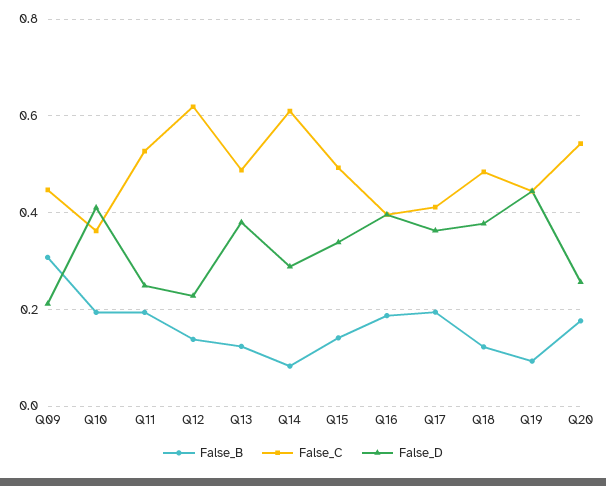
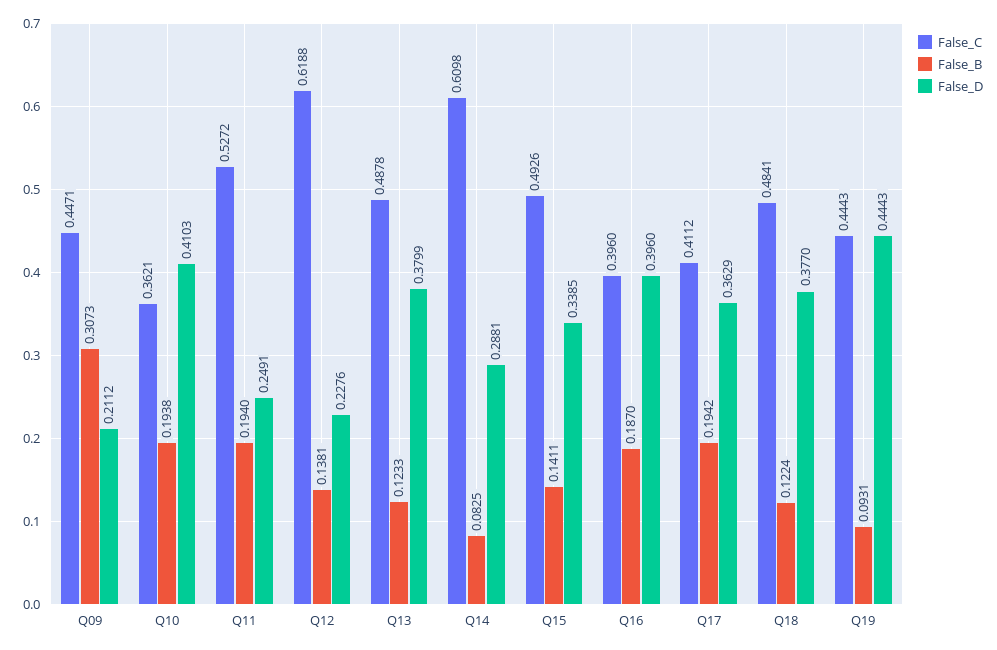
  {
    "False_B": {
      "Q09": 0.3073,
      "Q10": 0.1938,
      "Q11": 0.194,
      "Q12": 0.1381,
      "Q13": 0.1233,
      "Q14": 0.0825,
      "Q15": 0.1411,
      "Q16": 0.187,
      "Q17": 0.1942,
      "Q18": 0.1224,
-     "Q19": 0.0931,
+     "Q19": 0.0931
-     "Q20": 0.18
    },
    "False_C": {
      "Q09": 0.4471,
      "Q10": 0.3621,
      "Q11": 0.5272,
      "Q12": 0.6188,
      "Q13": 0.4878,
      "Q14": 0.6098,
      "Q15": 0.4926,
      "Q16": 0.396,
      "Q17": 0.4112,
      "Q18": 0.4841,
-     "Q19": 0.4443,
+     "Q19": 0.4443
-     "Q20": 0.54
    },
    "False_D": {
      "Q09": 0.2112,
      "Q10": 0.4103,
      "Q11": 0.2491,
      "Q12": 0.2276,
      "Q13": 0.3799,
      "Q14": 0.2881,
      "Q15": 0.3385,
      "Q16": 0.396,
      "Q17": 0.3629,
      "Q18": 0.377,
-     "Q19": 0.4443,
+     "Q19": 0.4443
-     "Q20": 0.26
    }
  }

